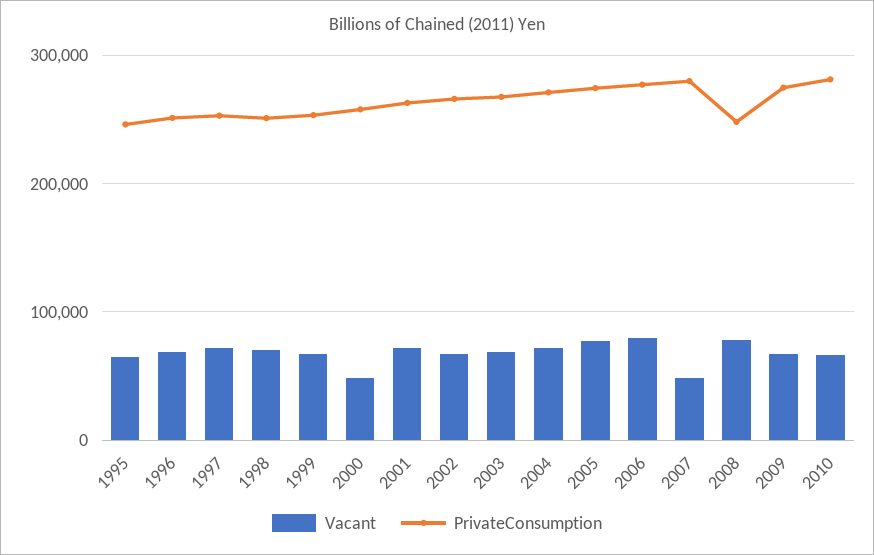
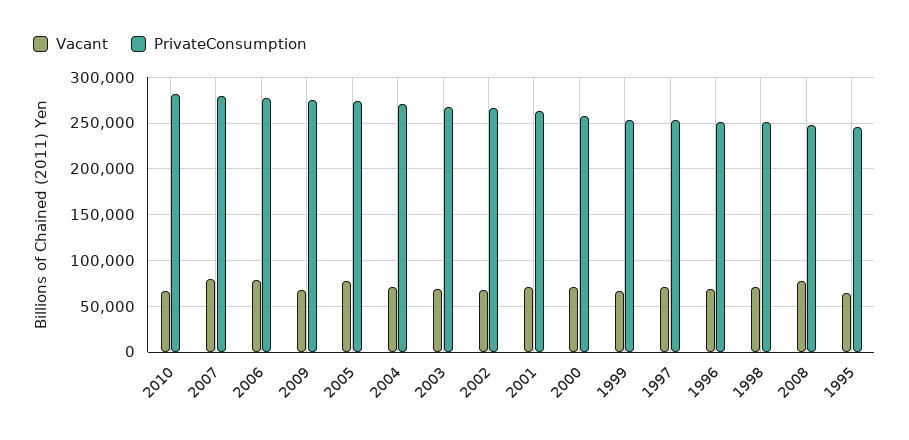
  {
    "Vacant": {
      "1995": 70000,
      "1996": 70000,
      "1997": 70000,
      "1998": 70000,
      "1999": 70000,
-     "2000": 50000,
+     "2000": 70000,
      "2001": 70000,
      "2002": 70000,
      "2003": 70000,
      "2004": 70000,
      "2005": 80000,
      "2006": 80000,
-     "2007": 50000,
+     "2007": 80000,
      "2008": 80000,
      "2009": 70000,
      "2010": 70000
    },
    "PrivateConsumption": {
      "1995": 250000,
      "1996": 250000,
      "1997": 250000,
      "1998": 250000,
      "1999": 250000,
      "2000": 260000,
      "2001": 260000,
      "2002": 270000,
      "2003": 270000,
      "2004": 270000,
      "2005": 270000,
      "2006": 280000,
      "2007": 280000,
      "2008": 250000,
      "2009": 270000,
      "2010": 280000
    }
  }

